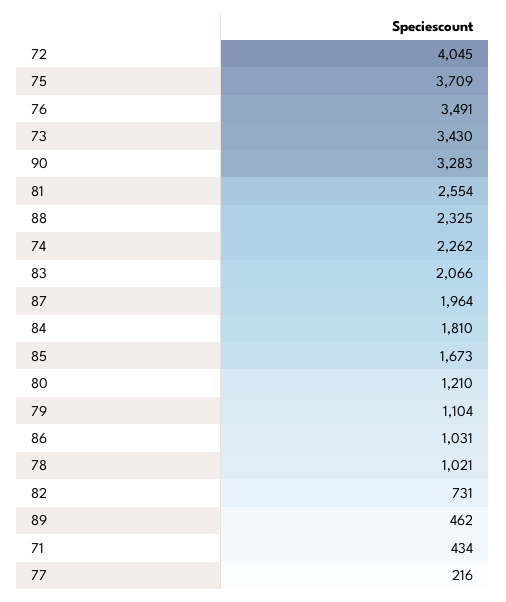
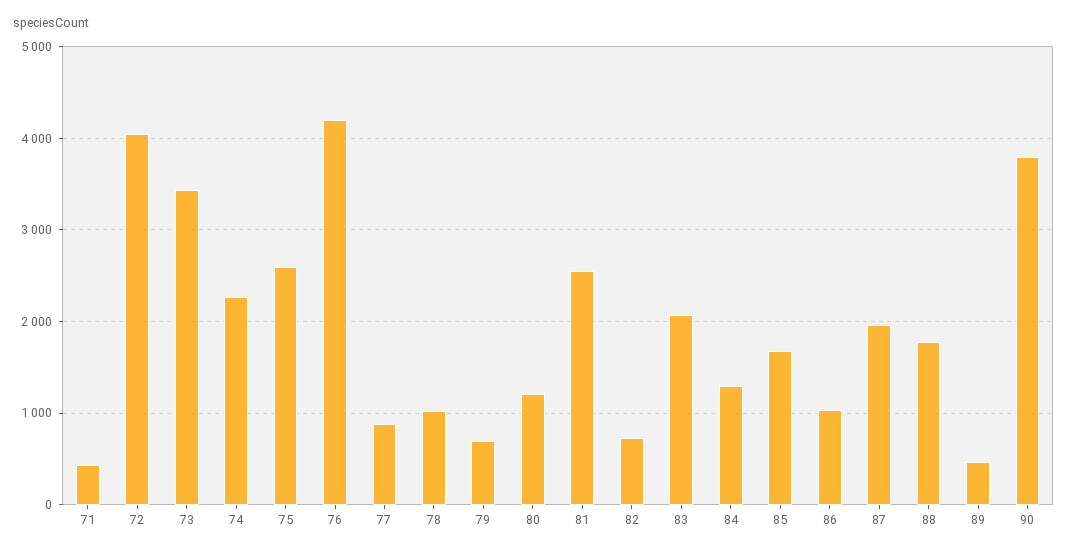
  {
    "72": 4045,
-   "75": 3709,
+   "75": 2600,
-   "76": 3491,
+   "76": 4200,
    "73": 3430,
-   "90": 3283,
+   "90": 3800,
    "81": 2554,
-   "88": 2325,
+   "88": 1800,
    "74": 2262,
    "83": 2066,
    "87": 1964,
-   "84": 1810,
+   "84": 1300,
    "85": 1673,
    "80": 1210,
-   "79": 1104,
+   "79": 700,
    "86": 1031,
    "78": 1021,
    "82": 731,
    "89": 462,
    "71": 434,
-   "77": 216
+   "77": 900
  }

